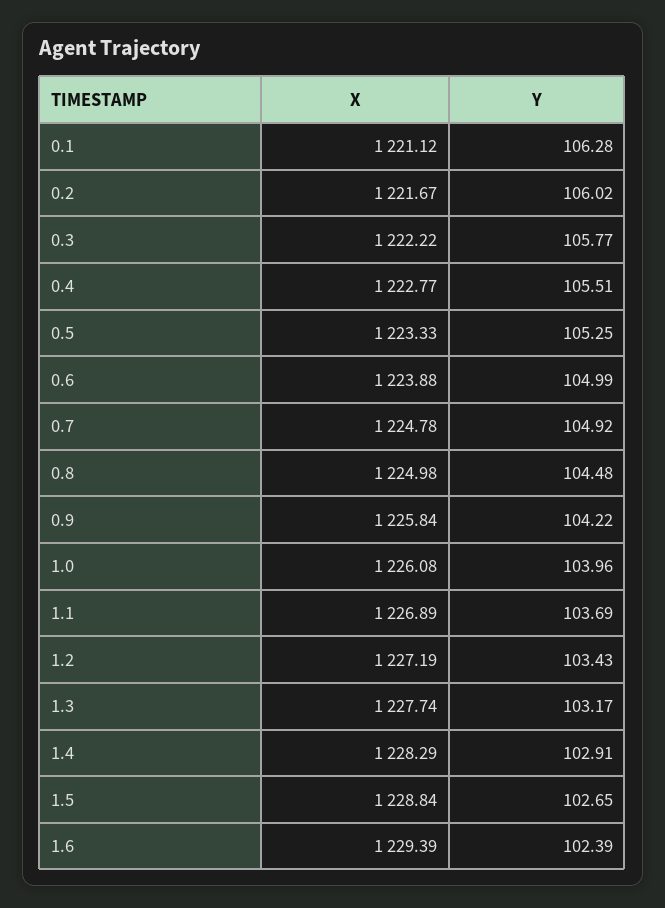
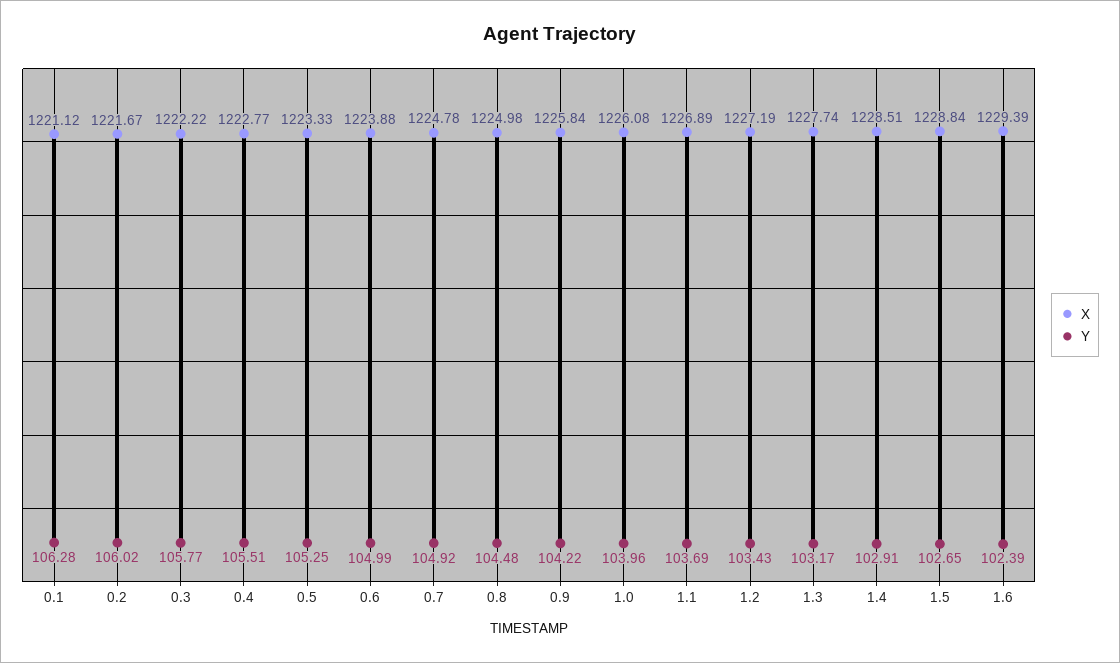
  {
    "X": {
      "0.1": 1221.12,
      "0.2": 1221.67,
      "0.3": 1222.22,
      "0.4": 1222.77,
      "0.5": 1223.33,
      "0.6": 1223.88,
      "0.7": 1224.78,
      "0.8": 1224.98,
      "0.9": 1225.84,
      "1.0": 1226.08,
      "1.1": 1226.89,
      "1.2": 1227.19,
      "1.3": 1227.74,
-     "1.4": 1228.29,
+     "1.4": 1228.51,
      "1.5": 1228.84,
      "1.6": 1229.39
    },
    "Y": {
      "0.1": 106.28,
      "0.2": 106.02,
      "0.3": 105.77,
      "0.4": 105.51,
      "0.5": 105.25,
      "0.6": 104.99,
      "0.7": 104.92,
      "0.8": 104.48,
      "0.9": 104.22,
      "1.0": 103.96,
      "1.1": 103.69,
      "1.2": 103.43,
      "1.3": 103.17,
      "1.4": 102.91,
      "1.5": 102.65,
      "1.6": 102.39
    }
  }

